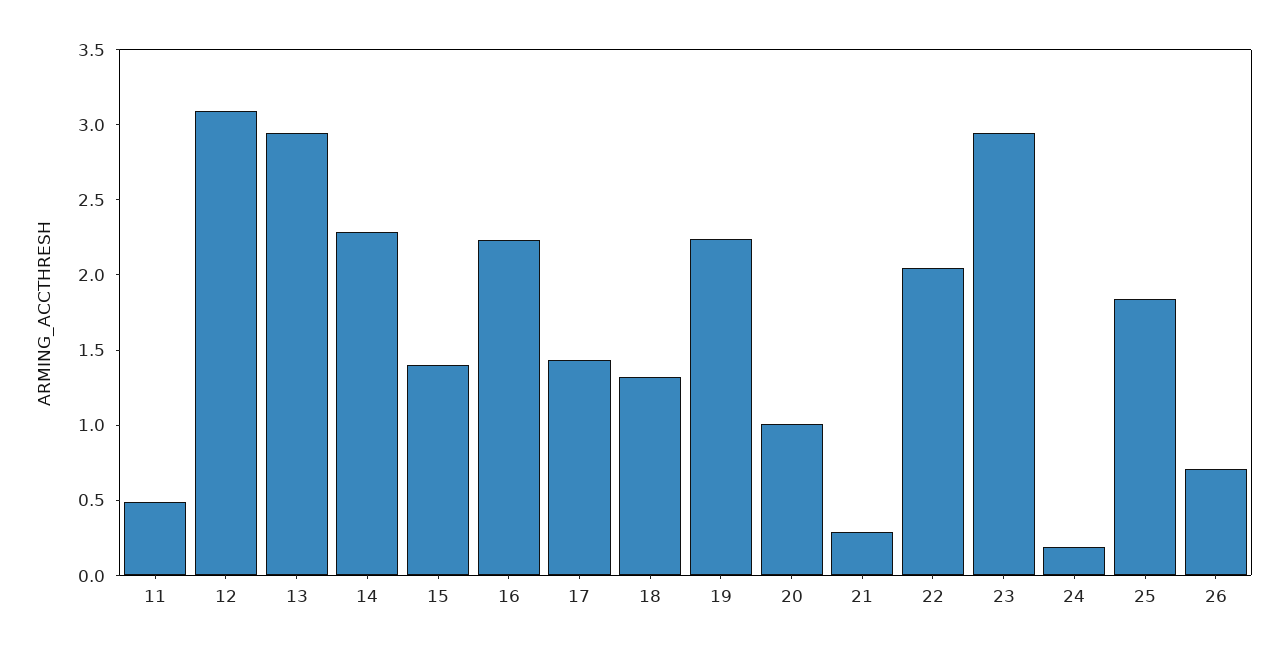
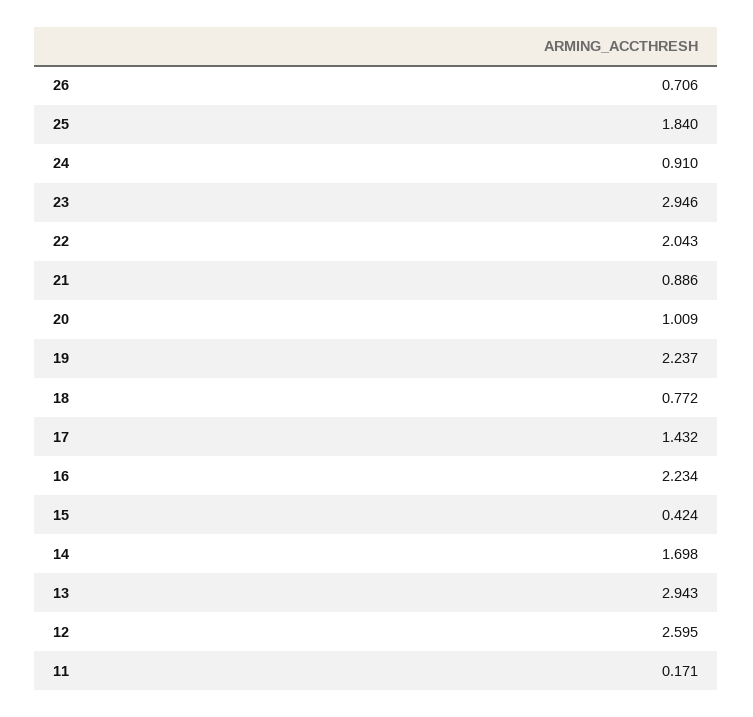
  {
-   "11": 0.5,
+   "11": 0.171,
-   "12": 3.1,
+   "12": 2.595,
    "13": 2.943,
-   "14": 2.3,
+   "14": 1.698,
-   "15": 1.4,
+   "15": 0.424,
    "16": 2.234,
    "17": 1.432,
-   "18": 1.3,
+   "18": 0.772,
    "19": 2.237,
    "20": 1.009,
-   "21": 0.3,
+   "21": 0.886,
    "22": 2.043,
    "23": 2.946,
-   "24": 0.2,
+   "24": 0.91,
    "25": 1.84,
    "26": 0.706
  }

